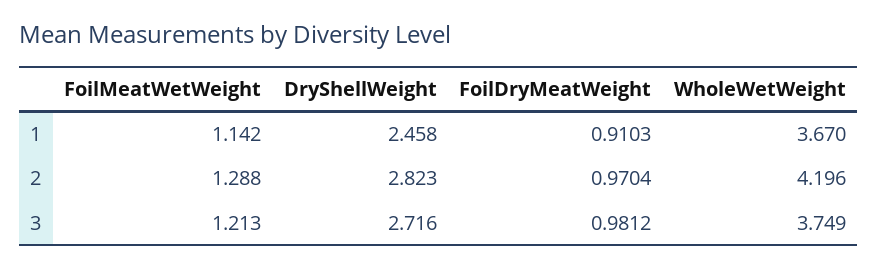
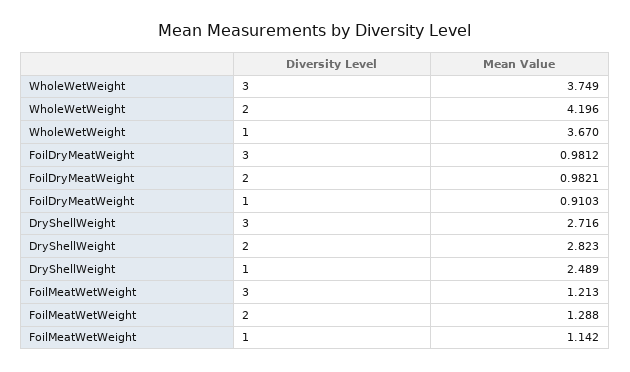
  {
    "FoilMeatWetWeight": {
      "1": 1.142,
      "2": 1.288,
      "3": 1.213
    },
    "DryShellWeight": {
-     "1": 2.458,
+     "1": 2.489,
      "2": 2.823,
      "3": 2.716
    },
    "FoilDryMeatWeight": {
      "1": 0.9103,
-     "2": 0.9704,
+     "2": 0.9821,
      "3": 0.9812
    },
    "WholeWetWeight": {
      "1": 3.67,
      "2": 4.196,
      "3": 3.749
    }
  }

